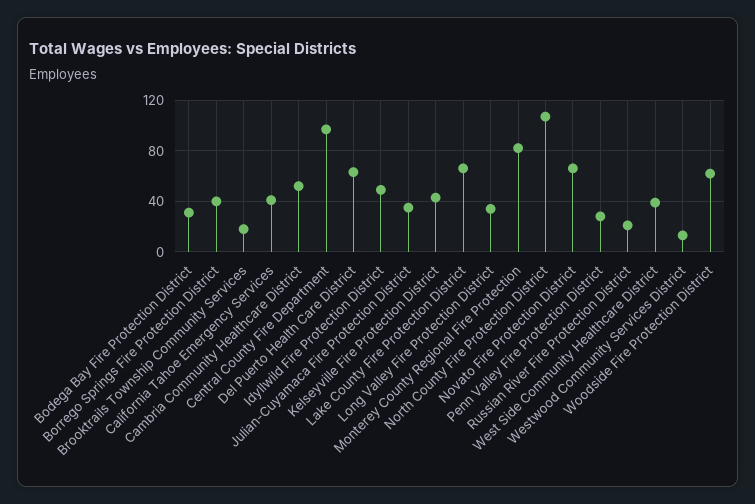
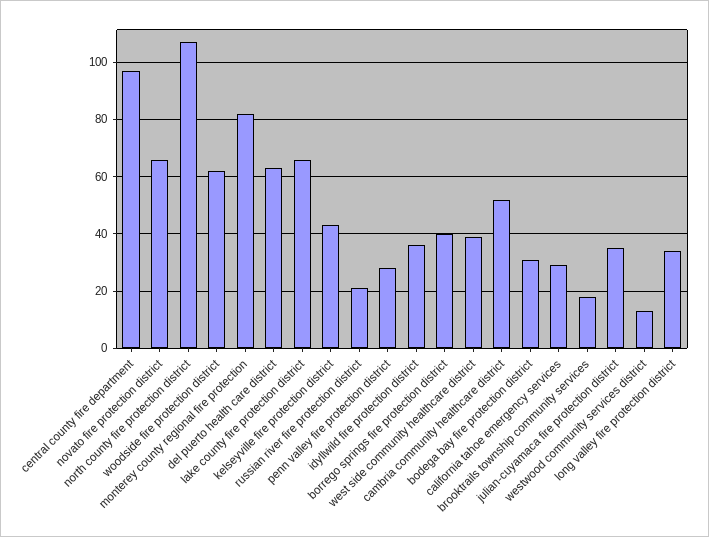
  {
    "Bodega Bay Fire Protection District": 30,
    "Borrego Springs Fire Protection District": 40,
    "Brooktrails Township Community Services": 20,
-   "California Tahoe Emergency Services": 40,
+   "California Tahoe Emergency Services": 30,
    "Cambria Community Healthcare District": 50,
    "Central County Fire Department": 95,
    "Del Puerto Health Care District": 65,
-   "Idyllwild Fire Protection District": 50,
+   "Idyllwild Fire Protection District": 35,
    "Julian-Cuyamaca Fire Protection District": 35,
    "Kelseyville Fire Protection District": 45,
    "Lake County Fire Protection District": 65,
    "Long Valley Fire Protection District": 35,
    "Monterey County Regional Fire Protection": 80,
    "North County Fire Protection District": 105,
    "Novato Fire Protection District": 65,
    "Penn Valley Fire Protection District": 30,
    "Russian River Fire Protection District": 20,
    "West Side Community Healthcare District": 40,
    "Westwood Community Services District": 15,
    "Woodside Fire Protection District": 60
  }

